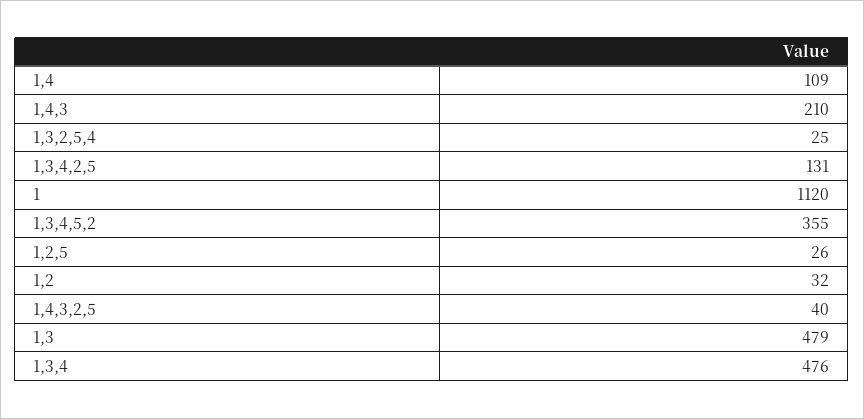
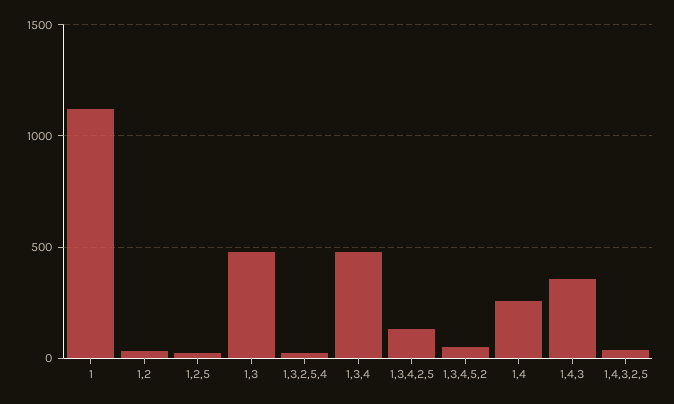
  {
-   "1,4": 109,
+   "1,4": 250,
-   "1,4,3": 210,
+   "1,4,3": 350,
    "1,3,2,5,4": 25,
    "1,3,4,2,5": 131,
    "1": 1120,
-   "1,3,4,5,2": 355,
+   "1,3,4,5,2": 50,
    "1,2,5": 26,
    "1,2": 32,
    "1,4,3,2,5": 40,
    "1,3": 479,
    "1,3,4": 476
  }

